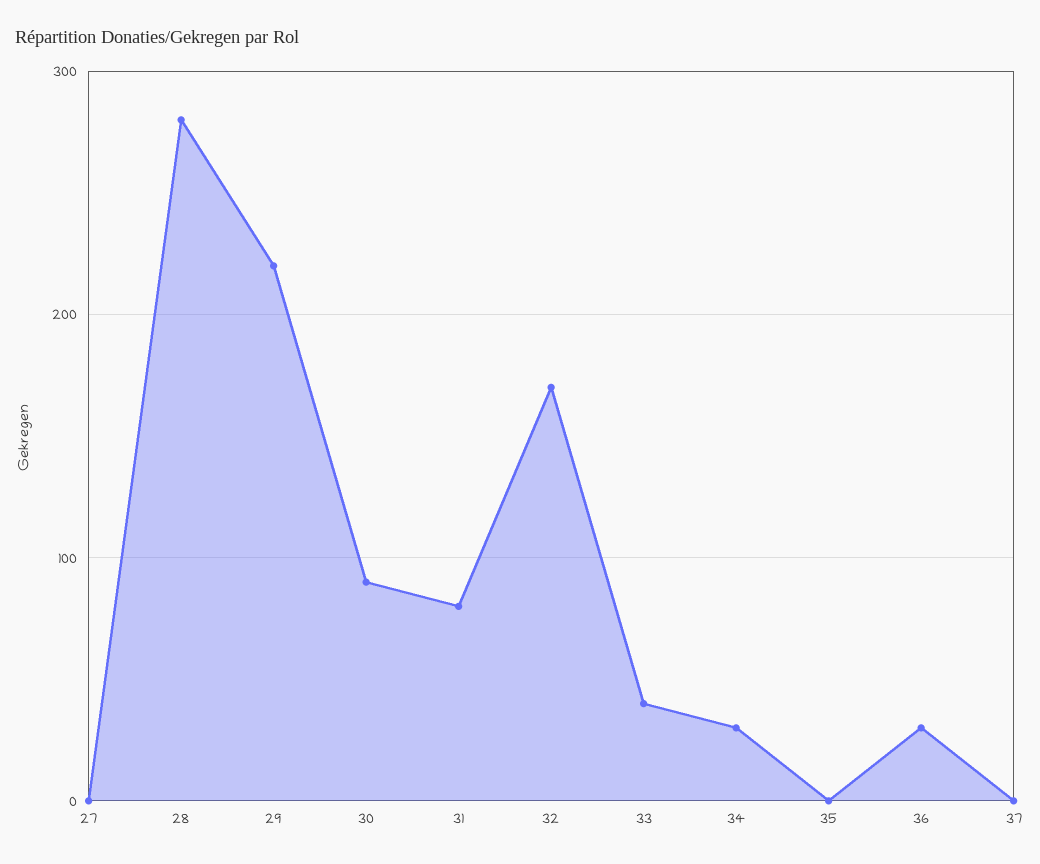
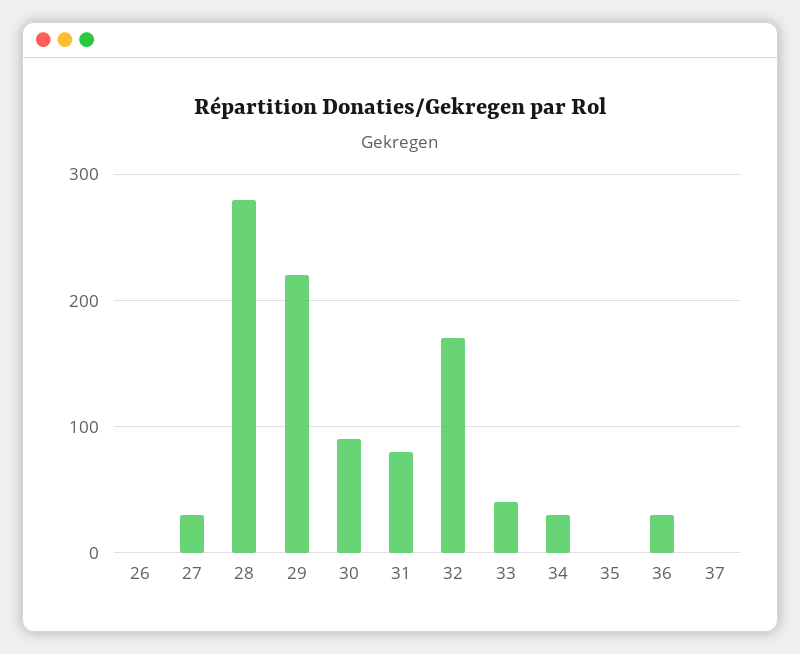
  {
-   "27": 0,
+   "27": 30,
    "28": 280,
    "29": 220,
    "30": 90,
    "31": 80,
    "32": 170,
    "33": 40,
    "34": 30,
    "35": 0,
    "36": 30,
-   "37": 0
+   "37": 0,
+   "26": 0
  }

